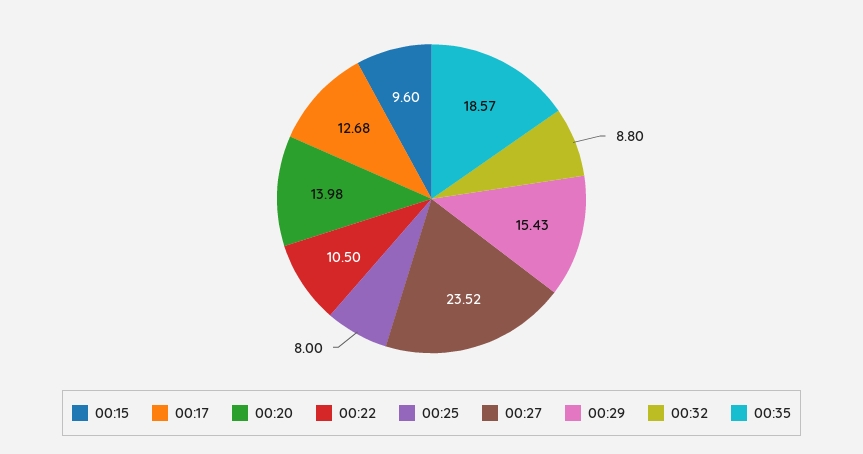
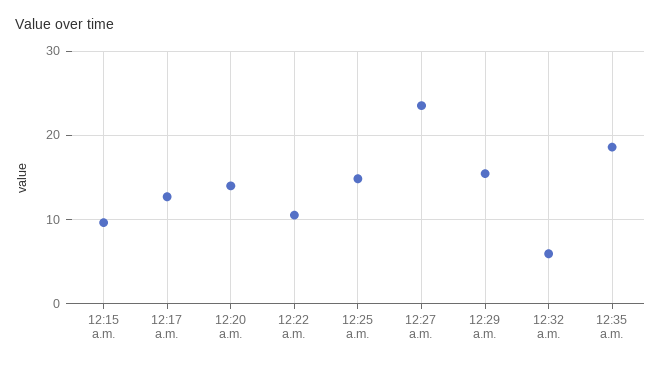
  {
    "00:15": 9.6,
    "00:17": 12.68,
    "00:20": 13.98,
    "00:22": 10.5,
-   "00:25": 8,
+   "00:25": 15,
    "00:27": 23.52,
    "00:29": 15.43,
-   "00:32": 8.8,
+   "00:32": 6,
    "00:35": 18.57
  }

